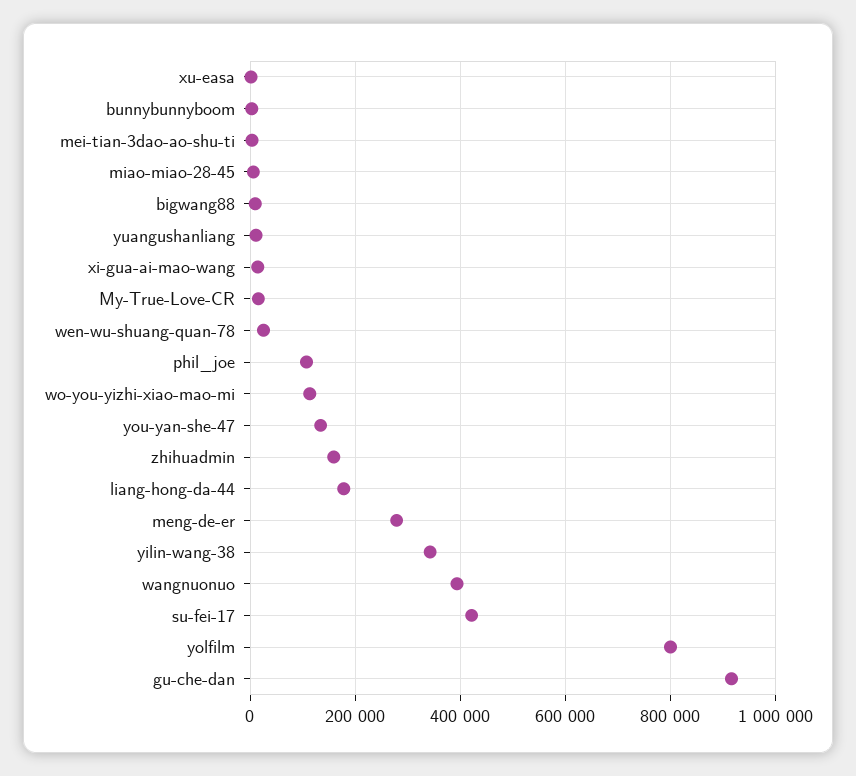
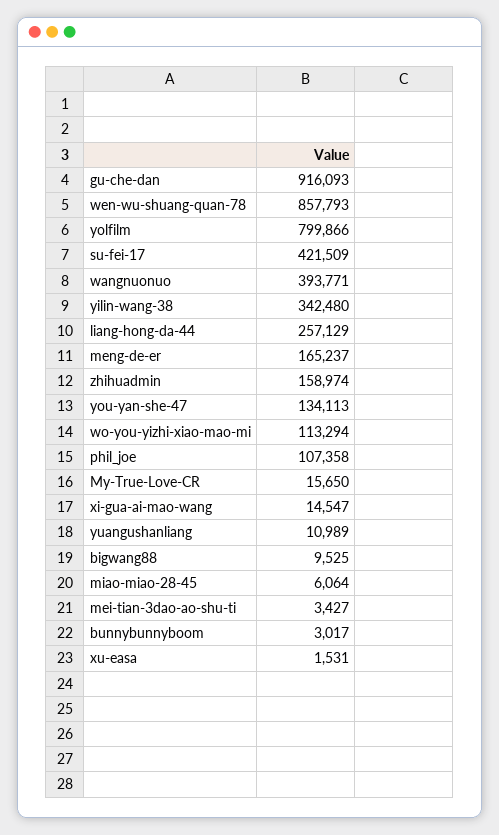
  {
    "xu-easa": 1531,
    "bunnybunnyboom": 3017,
    "mei-tian-3dao-ao-shu-ti": 3427,
    "miao-miao-28-45": 6064,
    "bigwang88": 9525,
    "yuangushanliang": 10989,
    "xi-gua-ai-mao-wang": 14547,
    "My-True-Love-CR": 15650,
-   "wen-wu-shuang-quan-78": 20000,
+   "wen-wu-shuang-quan-78": 857793,
    "phil_joe": 107358,
    "wo-you-yizhi-xiao-mao-mi": 113294,
    "you-yan-she-47": 134113,
    "zhihuadmin": 158974,
-   "liang-hong-da-44": 180000,
+   "liang-hong-da-44": 257129,
-   "meng-de-er": 280000,
+   "meng-de-er": 165237,
    "yilin-wang-38": 342480,
    "wangnuonuo": 393771,
    "su-fei-17": 421509,
    "yolfilm": 799866,
    "gu-che-dan": 916093
  }

